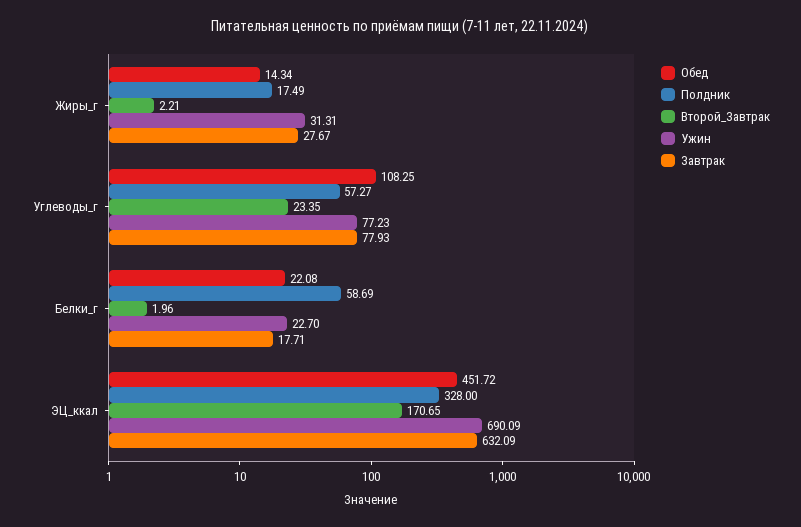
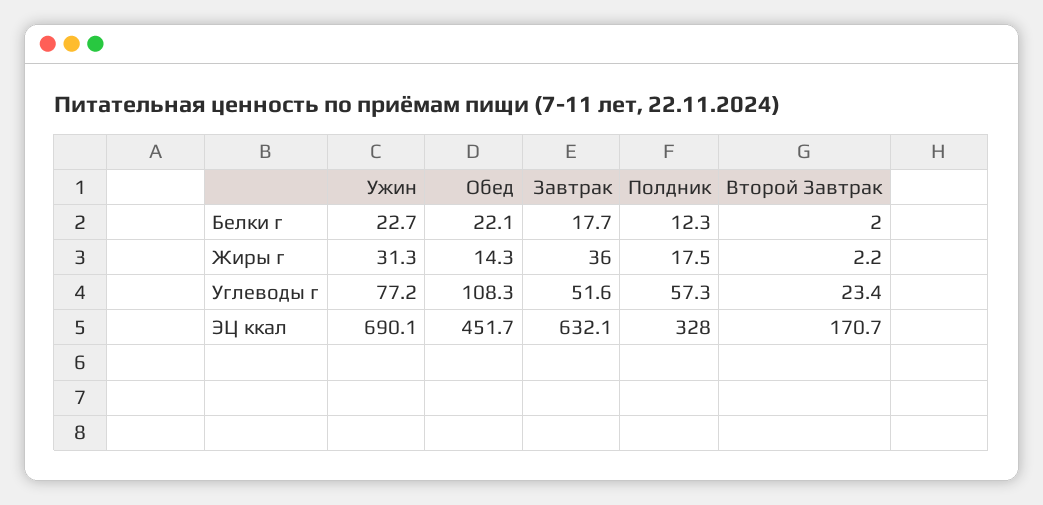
  {
    "Обед": {
      "Жиры_г": 14.34,
      "Углеводы_г": 108.25,
      "Белки_г": 22.08,
      "ЭЦ_ккал": 451.72
    },
    "Полдник": {
      "Жиры_г": 17.49,
      "Углеводы_г": 57.27,
-     "Белки_г": 58.69,
+     "Белки_г": 12.3,
      "ЭЦ_ккал": 328
    },
    "Второй_Завтрак": {
      "Жиры_г": 2.21,
      "Углеводы_г": 23.35,
      "Белки_г": 1.96,
      "ЭЦ_ккал": 170.65
    },
    "Ужин": {
      "Жиры_г": 31.31,
      "Углеводы_г": 77.23,
      "Белки_г": 22.7,
      "ЭЦ_ккал": 690.09
    },
    "Завтрак": {
-     "Жиры_г": 27.67,
+     "Жиры_г": 36,
-     "Углеводы_г": 77.93,
+     "Углеводы_г": 51.6,
      "Белки_г": 17.71,
      "ЭЦ_ккал": 632.09
    }
  }

